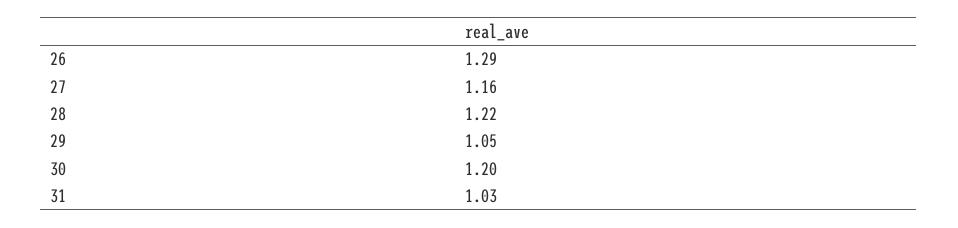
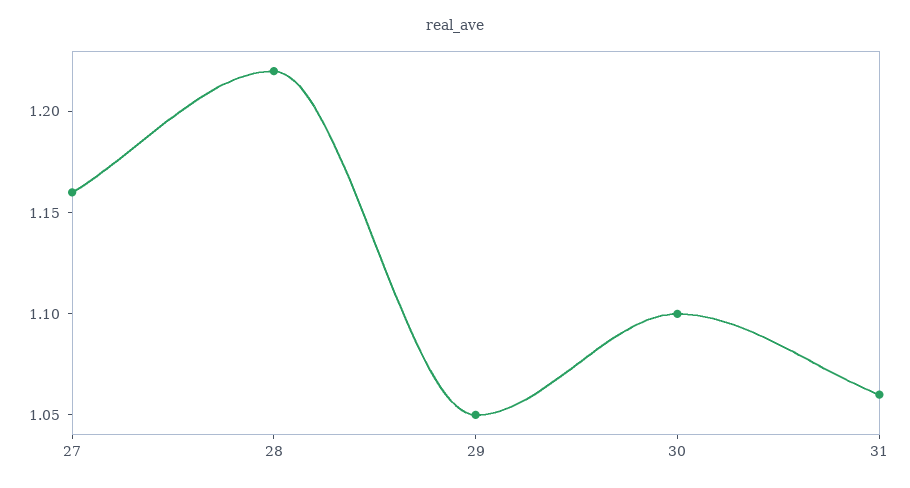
  {
-   "26": 1.29,
    "27": 1.16,
    "28": 1.22,
    "29": 1.05,
-   "30": 1.2,
+   "30": 1.1,
-   "31": 1.03
+   "31": 1.06
  }

